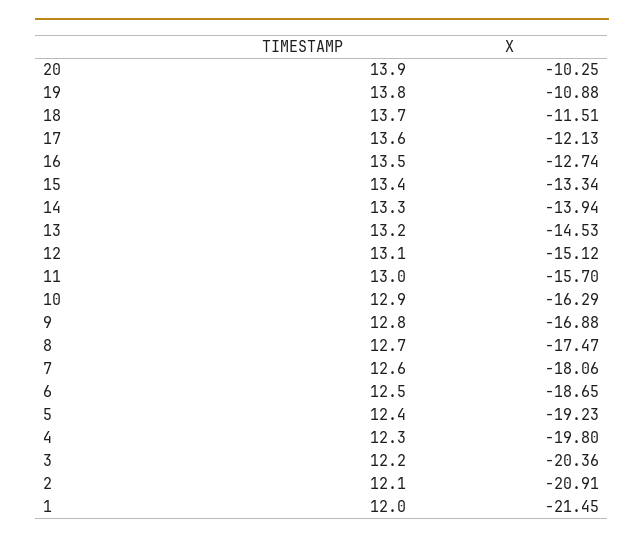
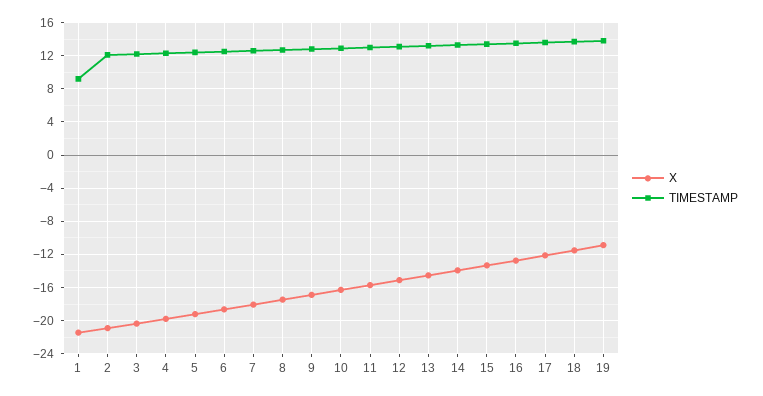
  {
    "TIMESTAMP": {
-     "20": 13.9,
      "19": 13.8,
      "18": 13.7,
      "17": 13.6,
      "16": 13.5,
      "15": 13.4,
      "14": 13.3,
      "13": 13.2,
      "12": 13.1,
      "11": 13,
      "10": 12.9,
      "9": 12.8,
      "8": 12.7,
      "7": 12.6,
      "6": 12.5,
      "5": 12.4,
      "4": 12.3,
      "3": 12.2,
      "2": 12.1,
-     "1": 12
+     "1": 9
    },
    "X": {
-     "20": -10.25,
      "19": -10.88,
      "18": -11.51,
      "17": -12.13,
      "16": -12.74,
      "15": -13.34,
      "14": -13.94,
      "13": -14.53,
      "12": -15.12,
      "11": -15.7,
      "10": -16.29,
      "9": -16.88,
      "8": -17.47,
      "7": -18.06,
      "6": -18.65,
      "5": -19.23,
      "4": -19.8,
      "3": -20.36,
      "2": -20.91,
      "1": -21.45
    }
  }

